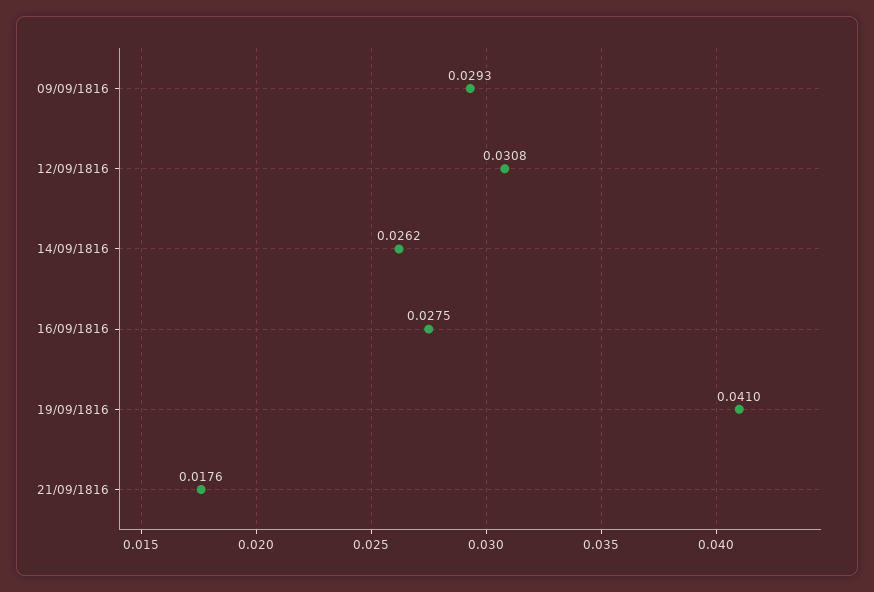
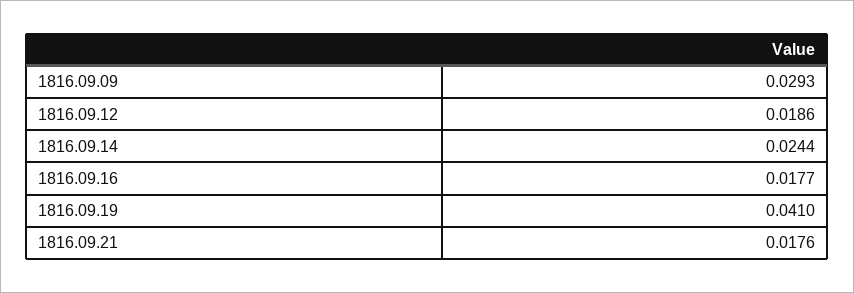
  {
    "09/09/1816": 0.0293,
-   "12/09/1816": 0.0308,
+   "12/09/1816": 0.0186,
-   "14/09/1816": 0.0262,
+   "14/09/1816": 0.0244,
-   "16/09/1816": 0.0275,
+   "16/09/1816": 0.0177,
    "19/09/1816": 0.041,
    "21/09/1816": 0.0176
  }

